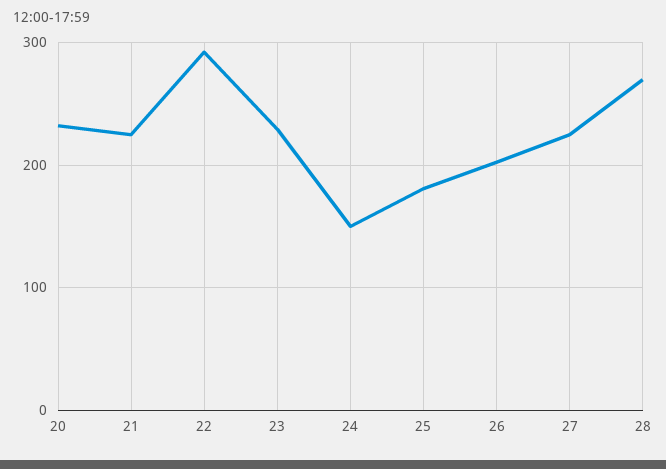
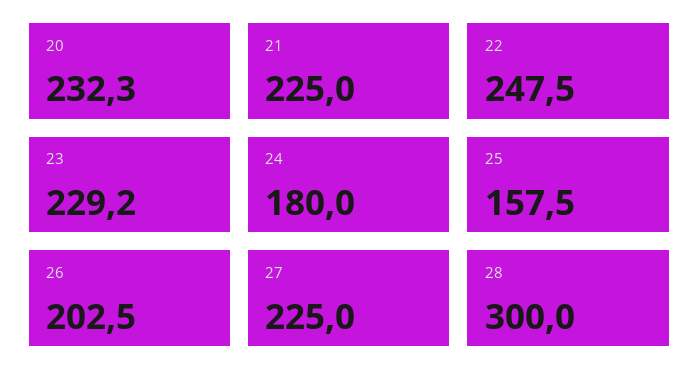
  {
    "20": 232.3,
    "21": 225,
-   "22": 290,
+   "22": 247.5,
    "23": 229.2,
-   "24": 150,
+   "24": 180,
-   "25": 180,
+   "25": 157.5,
    "26": 202.5,
    "27": 225,
-   "28": 270
+   "28": 300
  }

